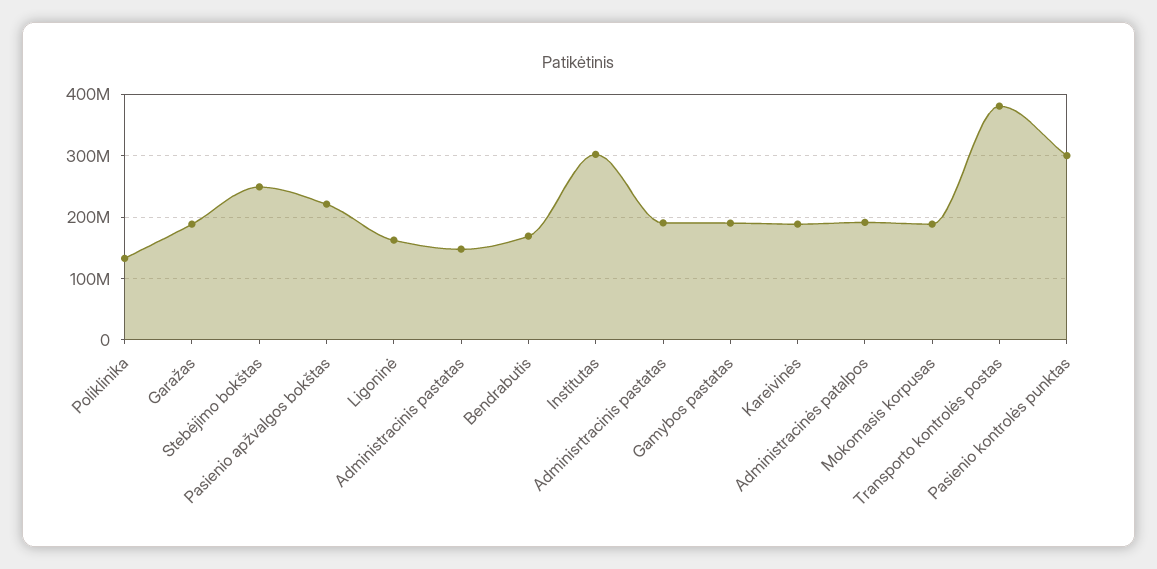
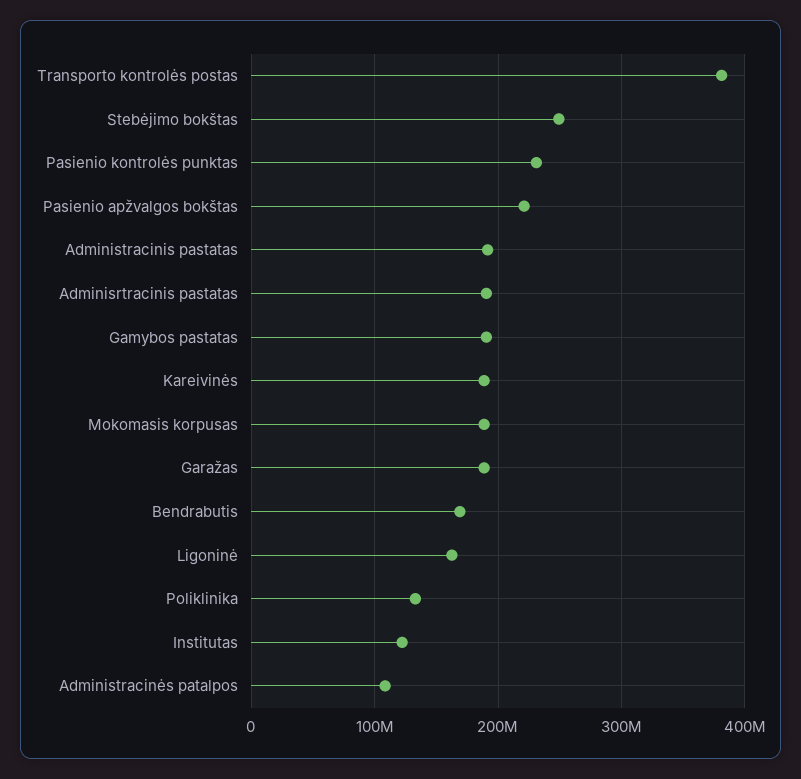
  {
    "Poliklinika": 130000000,
    "Garažas": 190000000,
    "Stebėjimo bokštas": 250000000,
    "Pasienio apžvalgos bokštas": 220000000,
    "Ligoninė": 160000000,
-   "Administracinis pastatas": 150000000,
+   "Administracinis pastatas": 190000000,
    "Bendrabutis": 170000000,
-   "Institutas": 300000000,
+   "Institutas": 120000000,
    "Adminisrtracinis pastatas": 190000000,
    "Gamybos pastatas": 190000000,
    "Kareivinės": 190000000,
-   "Administracinės patalpos": 190000000,
+   "Administracinės patalpos": 110000000,
    "Mokomasis korpusas": 190000000,
    "Transporto kontrolės postas": 380000000,
-   "Pasienio kontrolės punktas": 300000000
+   "Pasienio kontrolės punktas": 230000000
  }

